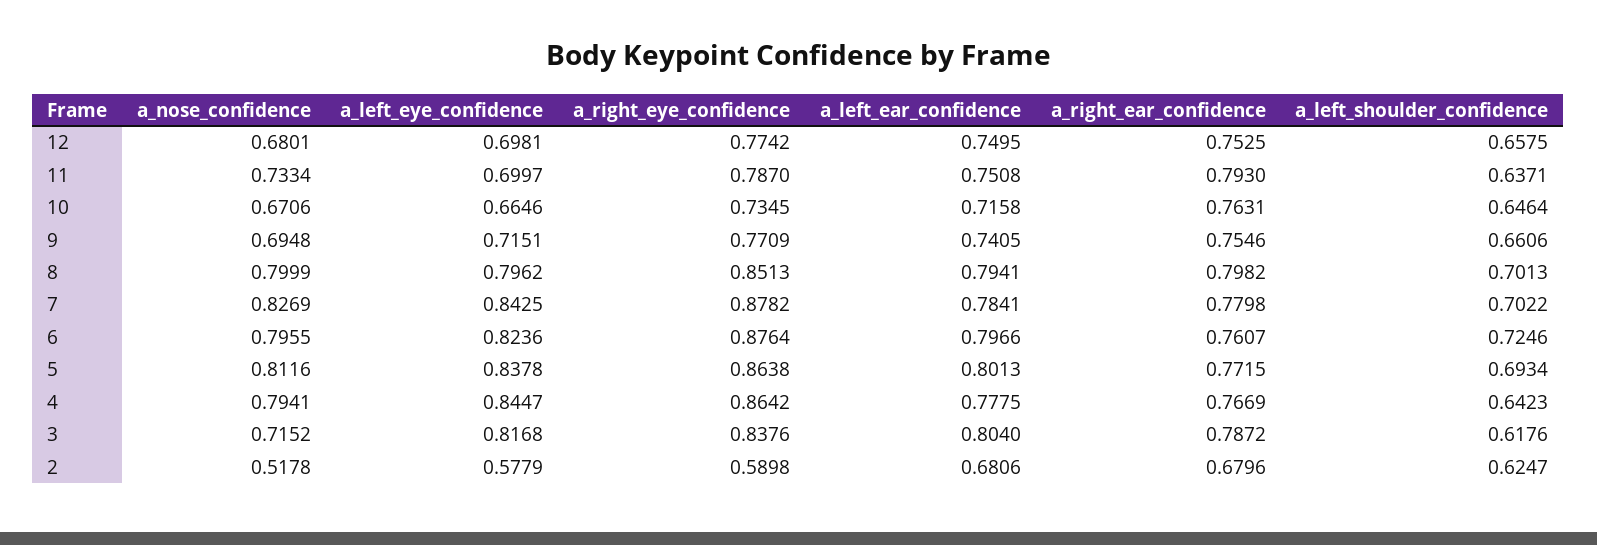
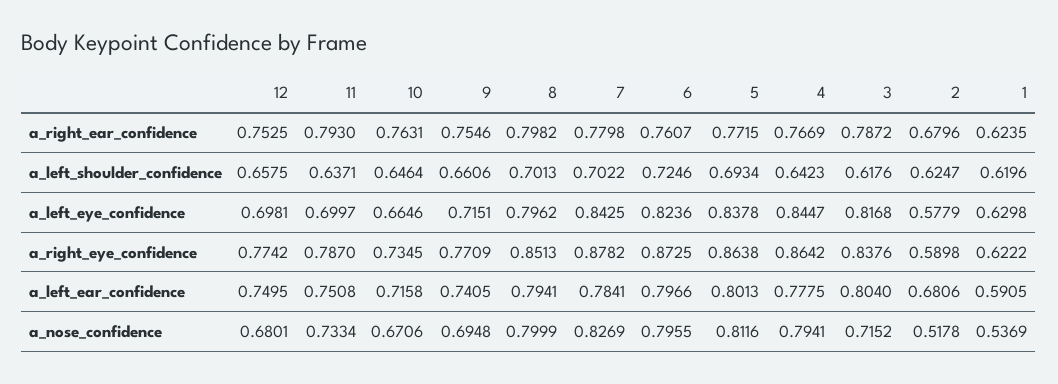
  {
    "a_nose_confidence": {
      "12": 0.6801,
      "11": 0.7334,
      "10": 0.6706,
      "9": 0.6948,
      "8": 0.7999,
      "7": 0.8269,
      "6": 0.7955,
      "5": 0.8116,
      "4": 0.7941,
      "3": 0.7152,
-     "2": 0.5178
+     "2": 0.5178,
+     "1": 0.5369
    },
    "a_left_eye_confidence": {
      "12": 0.6981,
      "11": 0.6997,
      "10": 0.6646,
      "9": 0.7151,
      "8": 0.7962,
      "7": 0.8425,
      "6": 0.8236,
      "5": 0.8378,
      "4": 0.8447,
      "3": 0.8168,
-     "2": 0.5779
+     "2": 0.5779,
+     "1": 0.6298
    },
    "a_right_eye_confidence": {
      "12": 0.7742,
      "11": 0.787,
      "10": 0.7345,
      "9": 0.7709,
      "8": 0.8513,
      "7": 0.8782,
-     "6": 0.8764,
+     "6": 0.8725,
      "5": 0.8638,
      "4": 0.8642,
      "3": 0.8376,
-     "2": 0.5898
+     "2": 0.5898,
+     "1": 0.6222
    },
    "a_left_ear_confidence": {
      "12": 0.7495,
      "11": 0.7508,
      "10": 0.7158,
      "9": 0.7405,
      "8": 0.7941,
      "7": 0.7841,
      "6": 0.7966,
      "5": 0.8013,
      "4": 0.7775,
      "3": 0.804,
-     "2": 0.6806
+     "2": 0.6806,
+     "1": 0.5905
    },
    "a_right_ear_confidence": {
      "12": 0.7525,
      "11": 0.793,
      "10": 0.7631,
      "9": 0.7546,
      "8": 0.7982,
      "7": 0.7798,
      "6": 0.7607,
      "5": 0.7715,
      "4": 0.7669,
      "3": 0.7872,
-     "2": 0.6796
+     "2": 0.6796,
+     "1": 0.6235
    },
    "a_left_shoulder_confidence": {
      "12": 0.6575,
      "11": 0.6371,
      "10": 0.6464,
      "9": 0.6606,
      "8": 0.7013,
      "7": 0.7022,
      "6": 0.7246,
      "5": 0.6934,
      "4": 0.6423,
      "3": 0.6176,
-     "2": 0.6247
+     "2": 0.6247,
+     "1": 0.6196
    }
  }

